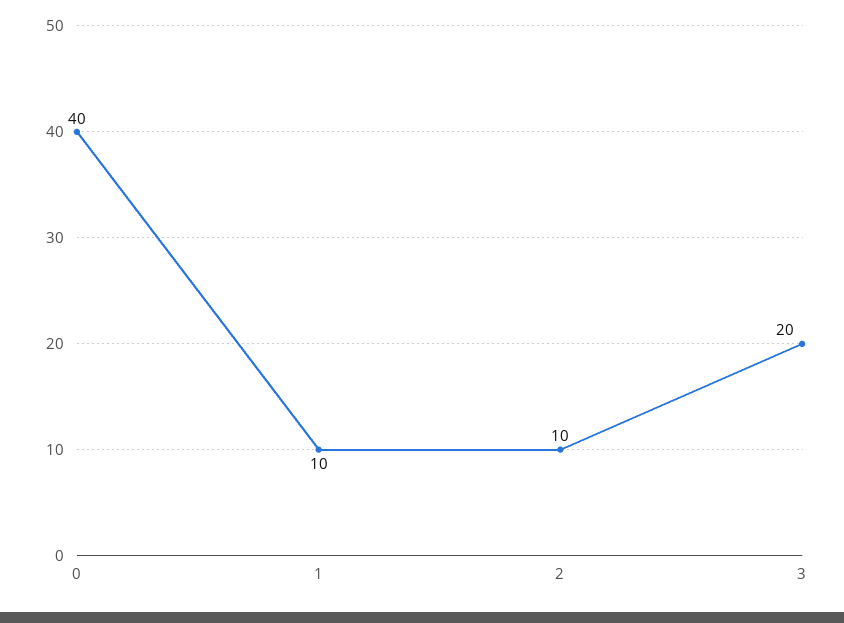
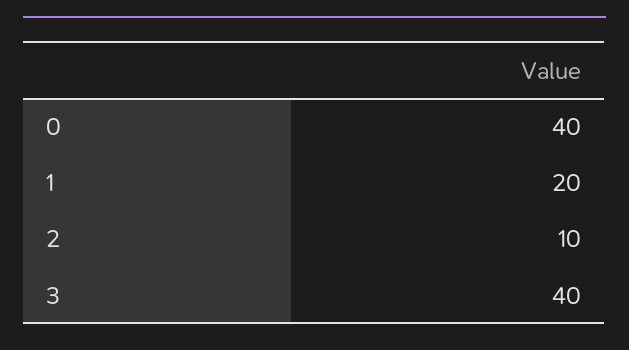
  {
    "0": 40,
-   "1": 10,
+   "1": 20,
    "2": 10,
-   "3": 20
+   "3": 40
  }

